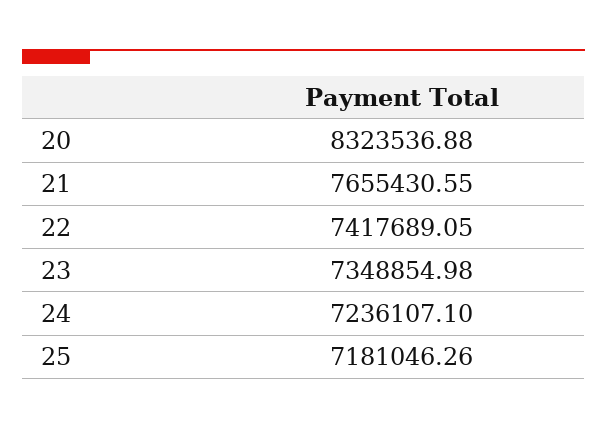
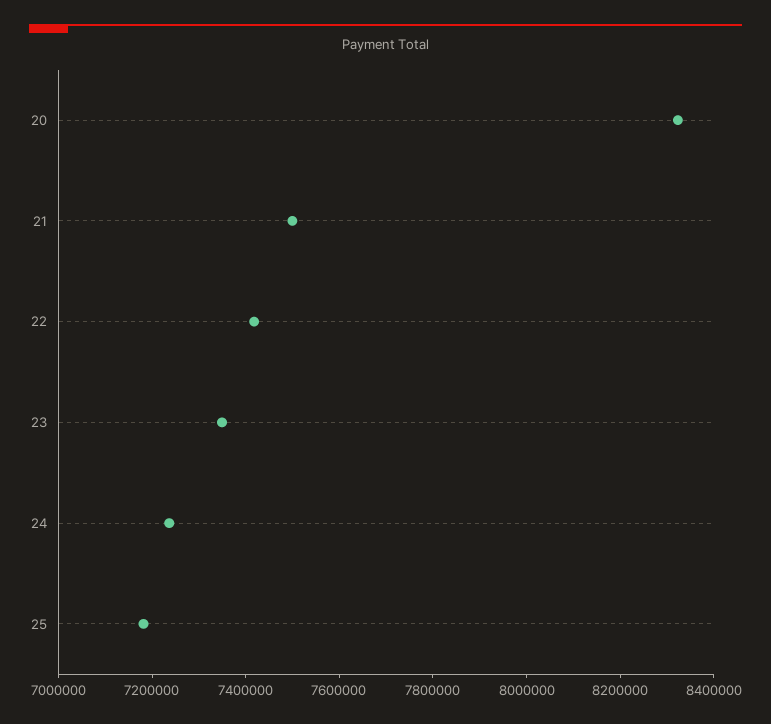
  {
    "20": 8323536.88,
-   "21": 7655430.55,
+   "21": 7500000,
    "22": 7417689.05,
    "23": 7348854.98,
    "24": 7236107.1,
    "25": 7181046.26
  }

